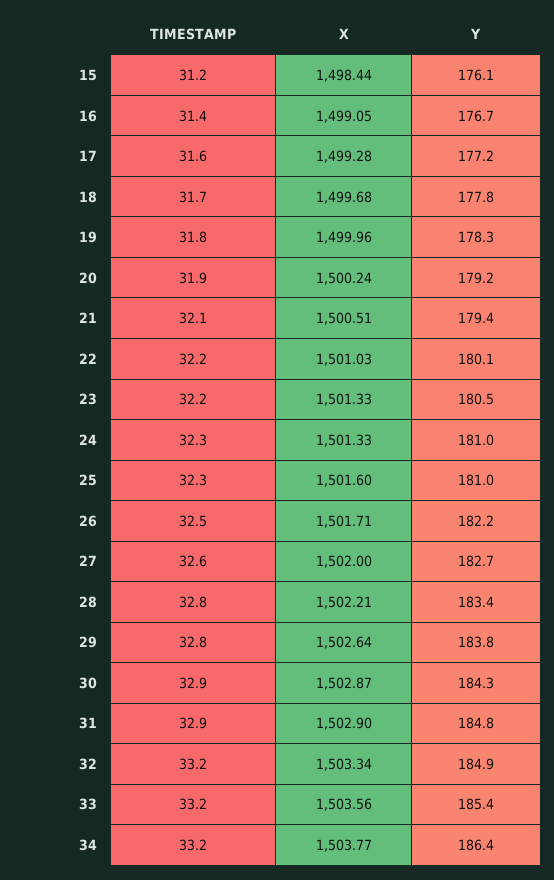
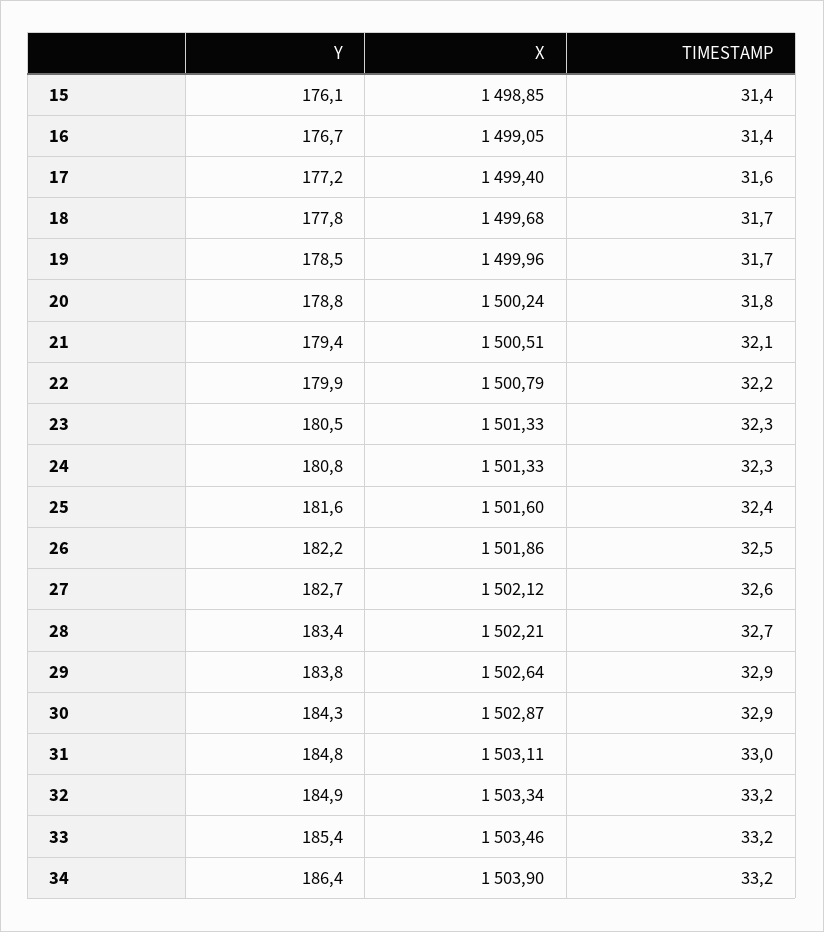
  {
    "TIMESTAMP": {
-     "15": 31.2,
+     "15": 31.4,
      "16": 31.4,
      "17": 31.6,
      "18": 31.7,
-     "19": 31.8,
+     "19": 31.7,
-     "20": 31.9,
+     "20": 31.8,
      "21": 32.1,
      "22": 32.2,
-     "23": 32.2,
+     "23": 32.3,
      "24": 32.3,
-     "25": 32.3,
+     "25": 32.4,
      "26": 32.5,
      "27": 32.6,
-     "28": 32.8,
+     "28": 32.7,
-     "29": 32.8,
+     "29": 32.9,
      "30": 32.9,
-     "31": 32.9,
+     "31": 33,
      "32": 33.2,
      "33": 33.2,
      "34": 33.2
    },
    "X": {
-     "15": 1498.44,
+     "15": 1498.85,
      "16": 1499.05,
-     "17": 1499.28,
+     "17": 1499.4,
      "18": 1499.68,
      "19": 1499.96,
      "20": 1500.24,
      "21": 1500.51,
-     "22": 1501.03,
+     "22": 1500.79,
      "23": 1501.33,
      "24": 1501.33,
      "25": 1501.6,
-     "26": 1501.71,
+     "26": 1501.86,
-     "27": 1502,
+     "27": 1502.12,
      "28": 1502.21,
      "29": 1502.64,
      "30": 1502.87,
-     "31": 1502.9,
+     "31": 1503.11,
      "32": 1503.34,
-     "33": 1503.56,
+     "33": 1503.46,
-     "34": 1503.77
+     "34": 1503.9
    },
    "Y": {
      "15": 176.1,
      "16": 176.7,
      "17": 177.2,
      "18": 177.8,
-     "19": 178.3,
+     "19": 178.5,
-     "20": 179.2,
+     "20": 178.8,
      "21": 179.4,
-     "22": 180.1,
+     "22": 179.9,
      "23": 180.5,
-     "24": 181,
+     "24": 180.8,
-     "25": 181,
+     "25": 181.6,
      "26": 182.2,
      "27": 182.7,
      "28": 183.4,
      "29": 183.8,
      "30": 184.3,
      "31": 184.8,
      "32": 184.9,
      "33": 185.4,
      "34": 186.4
    }
  }

